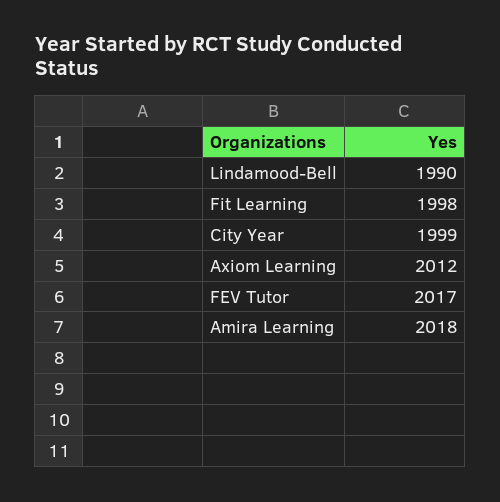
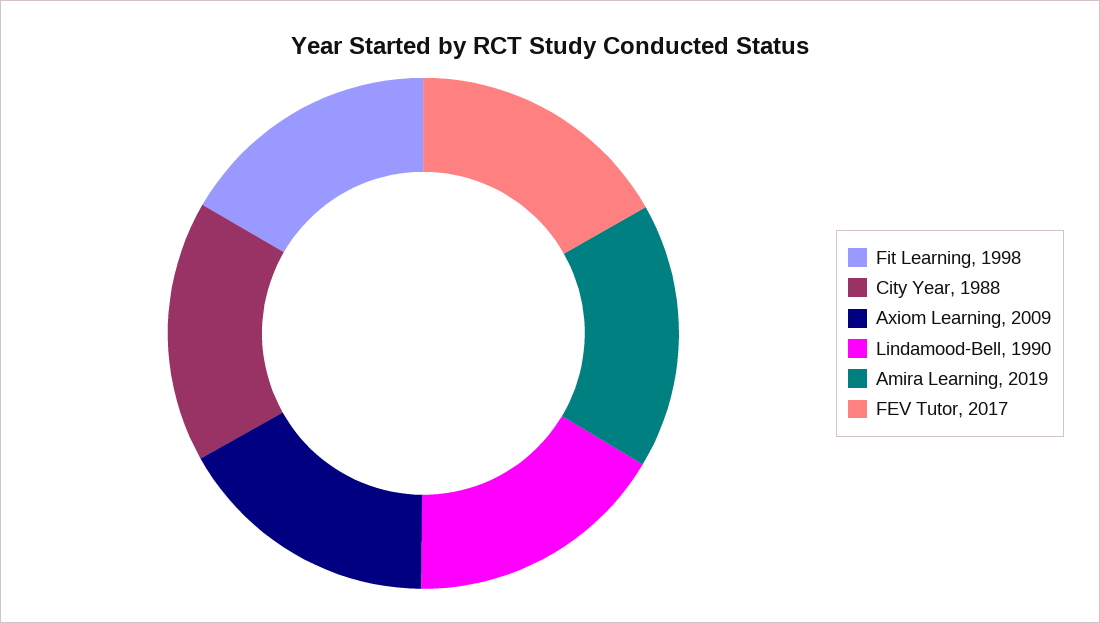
  {
    "Lindamood-Bell": 1990,
    "Fit Learning": 1998,
-   "City Year": 1999,
+   "City Year": 1988,
-   "Axiom Learning": 2012,
+   "Axiom Learning": 2009,
    "FEV Tutor": 2017,
-   "Amira Learning": 2018
+   "Amira Learning": 2019
  }

